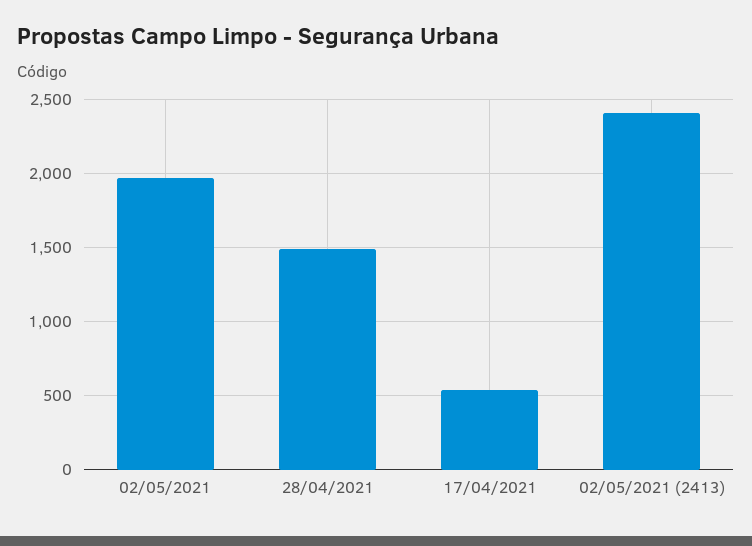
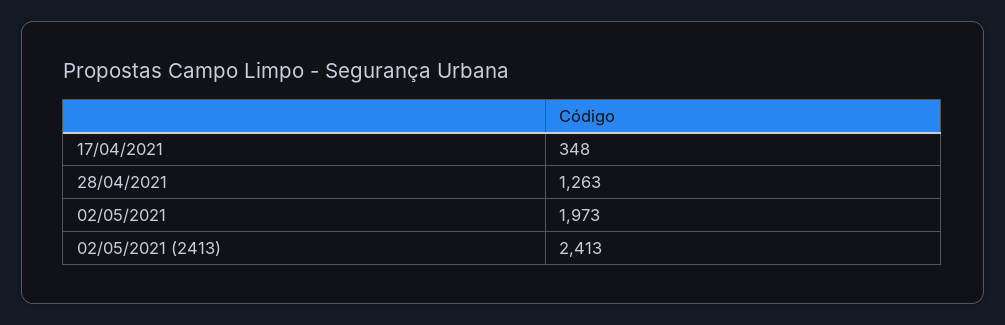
  {
    "02/05/2021": 1973,
-   "28/04/2021": 1500,
+   "28/04/2021": 1263,
-   "17/04/2021": 550,
+   "17/04/2021": 348,
    "02/05/2021 (2413)": 2413
  }

